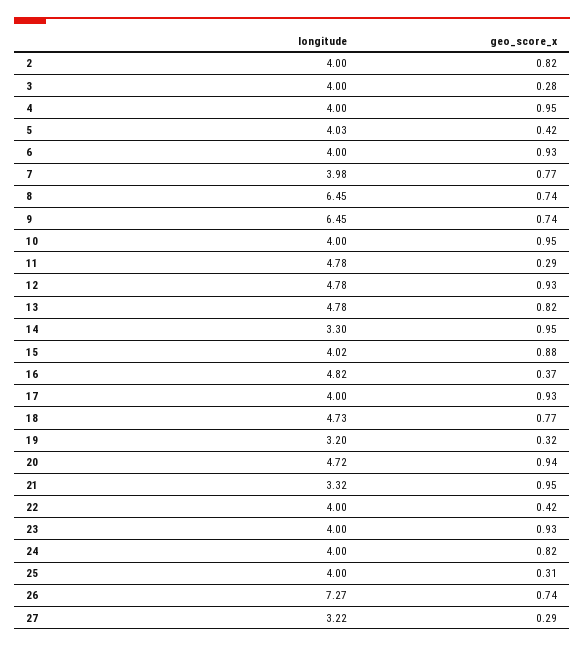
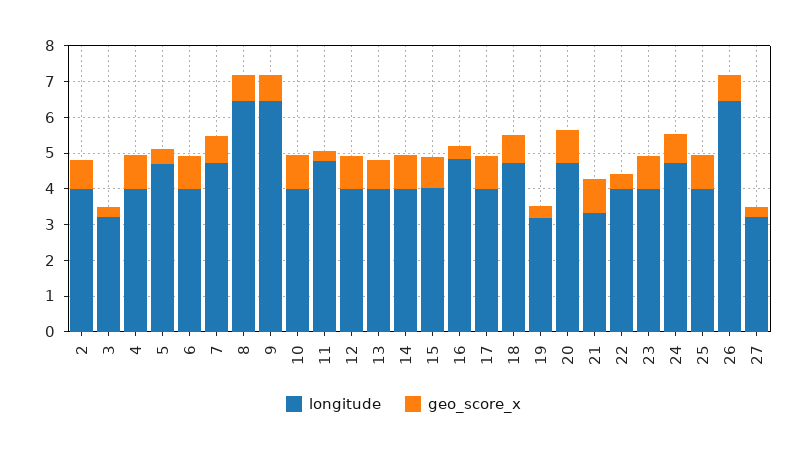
  {
    "longitude": {
      "2": 4,
-     "3": 4,
+     "3": 3.25,
      "4": 4,
-     "5": 4.03,
+     "5": 4.75,
      "6": 4,
-     "7": 3.98,
+     "7": 4.75,
      "8": 6.45,
      "9": 6.45,
      "10": 4,
      "11": 4.78,
-     "12": 4.78,
+     "12": 4,
-     "13": 4.78,
+     "13": 4,
-     "14": 3.3,
+     "14": 4,
      "15": 4.02,
      "16": 4.82,
      "17": 4,
      "18": 4.73,
      "19": 3.2,
      "20": 4.72,
      "21": 3.32,
      "22": 4,
      "23": 4,
-     "24": 4,
+     "24": 4.75,
      "25": 4,
-     "26": 7.27,
+     "26": 6.5,
      "27": 3.22
    },
    "geo_score_x": {
      "2": 0.82,
      "3": 0.28,
      "4": 0.95,
      "5": 0.42,
      "6": 0.93,
      "7": 0.77,
      "8": 0.74,
      "9": 0.74,
      "10": 0.95,
      "11": 0.29,
      "12": 0.93,
      "13": 0.82,
      "14": 0.95,
      "15": 0.88,
      "16": 0.37,
      "17": 0.93,
      "18": 0.77,
      "19": 0.32,
      "20": 0.94,
      "21": 0.95,
      "22": 0.42,
      "23": 0.93,
      "24": 0.82,
-     "25": 0.31,
+     "25": 1,
      "26": 0.74,
      "27": 0.29
    }
  }

